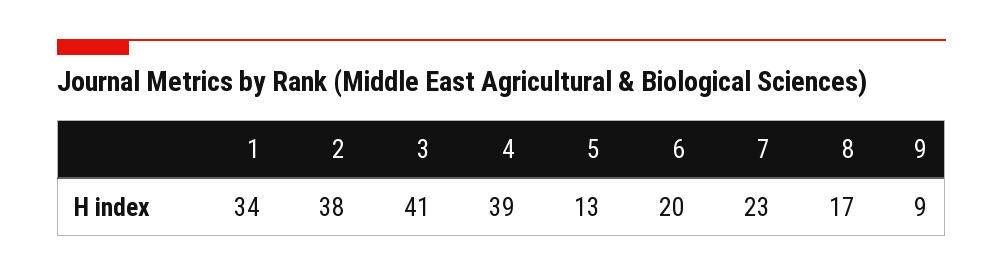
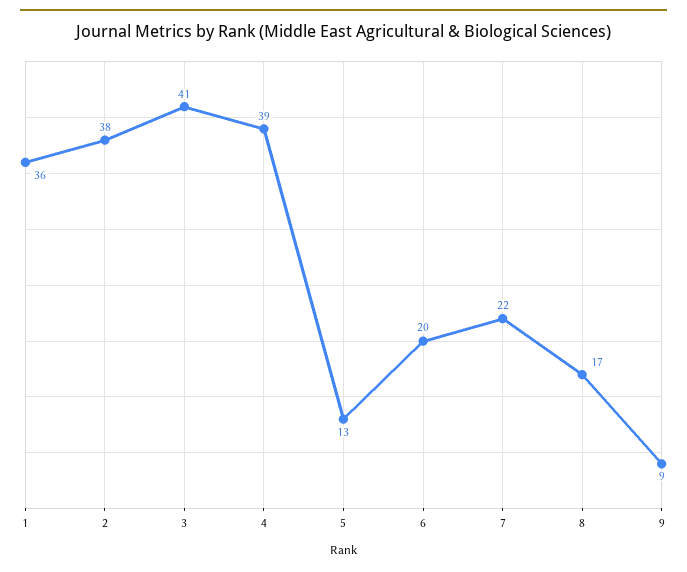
  {
-   "1": 34,
+   "1": 36,
    "2": 38,
    "3": 41,
    "4": 39,
    "5": 13,
    "6": 20,
-   "7": 23,
+   "7": 22,
    "8": 17,
    "9": 9
  }

